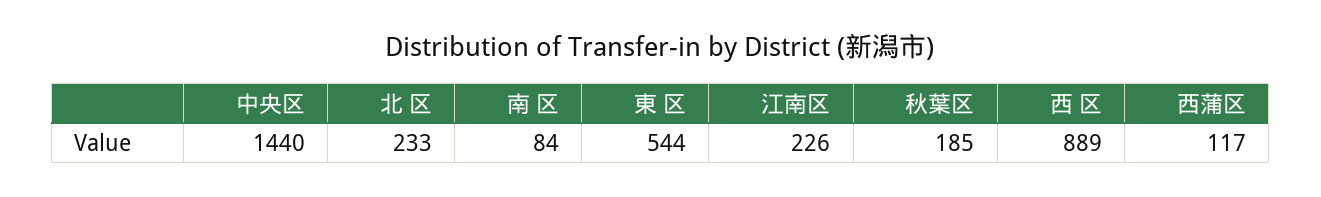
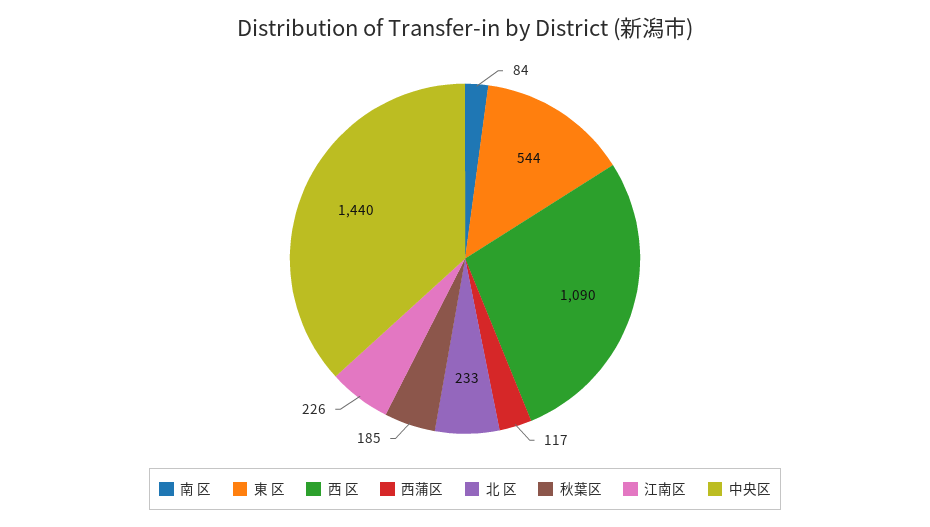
  {
    "中央区": 1440,
    "北 区": 233,
    "南 区": 84,
    "東 区": 544,
    "江南区": 226,
    "秋葉区": 185,
-   "西 区": 889,
+   "西 区": 1090,
    "西蒲区": 117
  }

